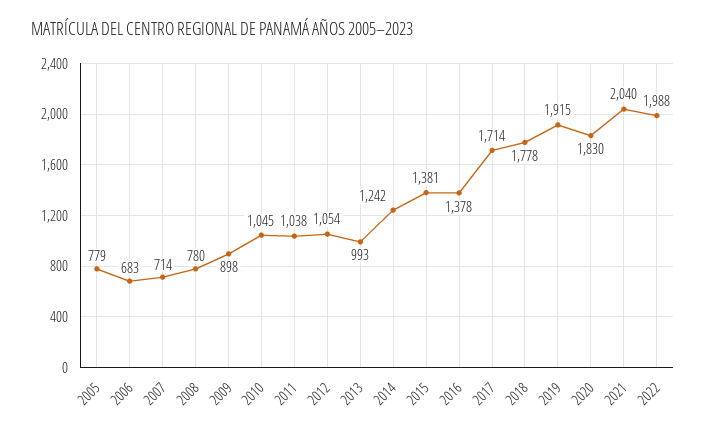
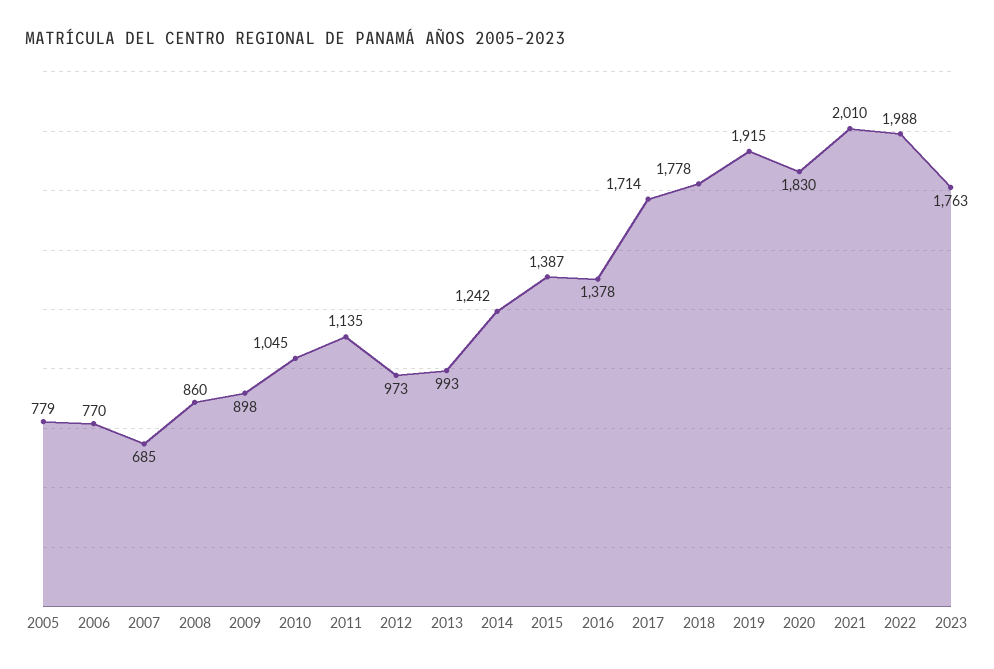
  {
    "2005": 779,
-   "2006": 683,
+   "2006": 770,
-   "2007": 714,
+   "2007": 685,
-   "2008": 780,
+   "2008": 860,
    "2009": 898,
    "2010": 1045,
-   "2011": 1038,
+   "2011": 1135,
-   "2012": 1054,
+   "2012": 973,
    "2013": 993,
    "2014": 1242,
-   "2015": 1381,
+   "2015": 1387,
    "2016": 1378,
    "2017": 1714,
    "2018": 1778,
    "2019": 1915,
    "2020": 1830,
-   "2021": 2040,
+   "2021": 2010,
-   "2022": 1988
+   "2022": 1988,
+   "2023": 1763
  }

